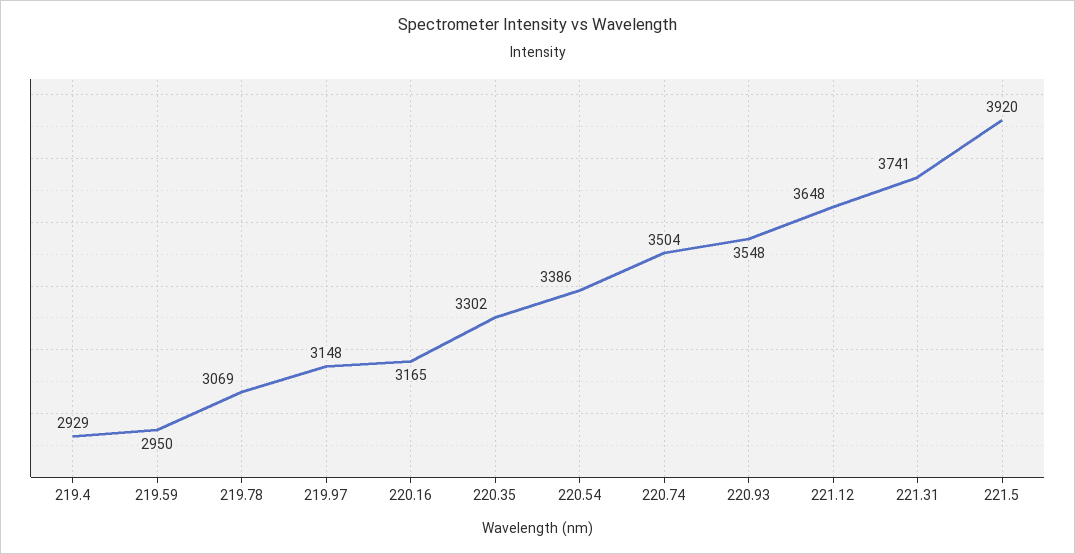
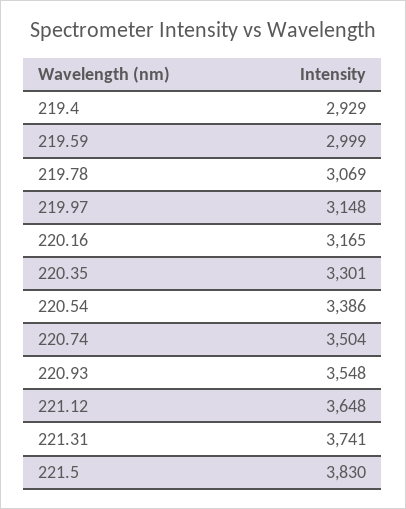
  {
    "219.4": 2929,
-   "219.59": 2950,
+   "219.59": 2999,
    "219.78": 3069,
    "219.97": 3148,
    "220.16": 3165,
-   "220.35": 3302,
+   "220.35": 3301,
    "220.54": 3386,
    "220.74": 3504,
    "220.93": 3548,
    "221.12": 3648,
    "221.31": 3741,
-   "221.5": 3920
+   "221.5": 3830
  }

